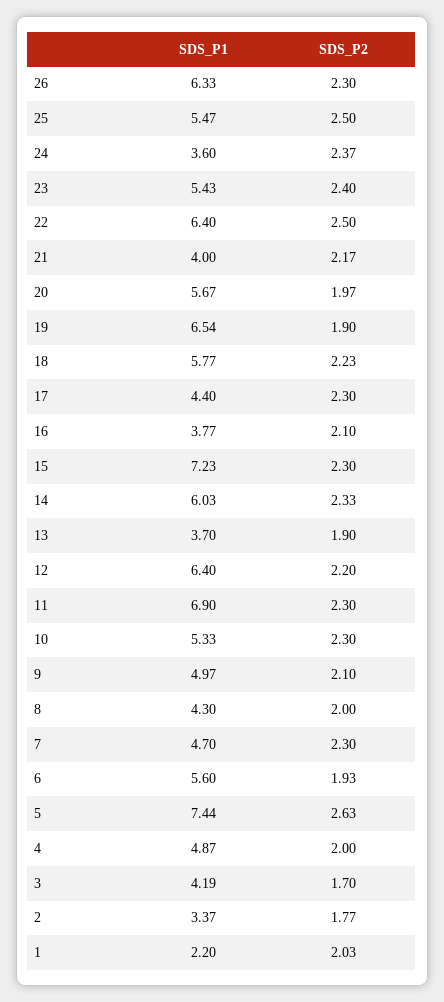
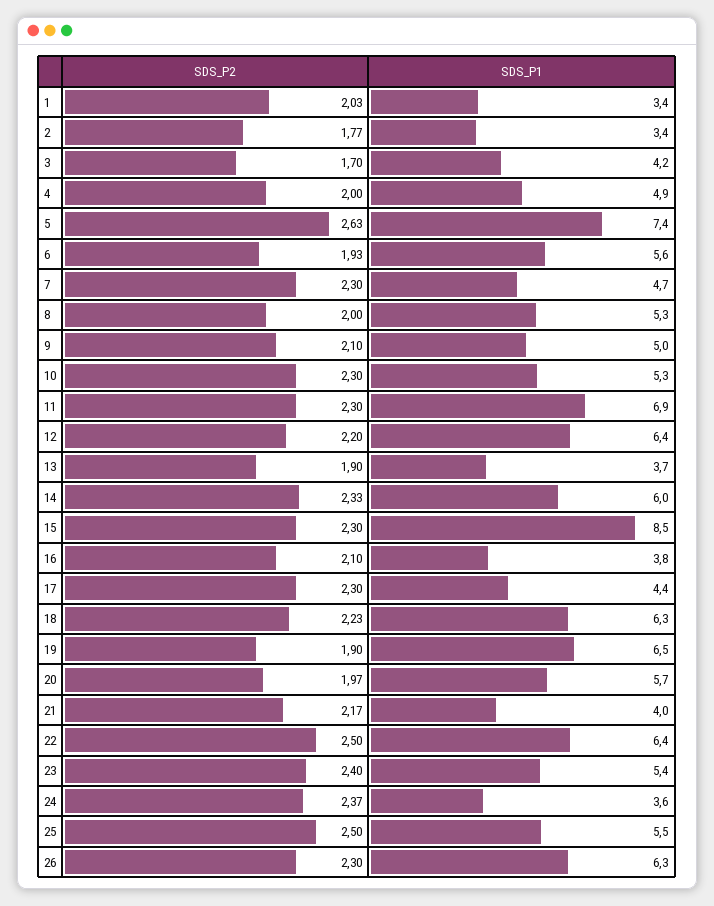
  {
    "SDS_P1": {
      "26": 6.33,
      "25": 5.47,
      "24": 3.6,
      "23": 5.43,
      "22": 6.4,
      "21": 4,
      "20": 5.67,
      "19": 6.54,
-     "18": 5.77,
+     "18": 6.3,
      "17": 4.4,
      "16": 3.77,
-     "15": 7.23,
+     "15": 8.5,
      "14": 6.03,
      "13": 3.7,
      "12": 6.4,
      "11": 6.9,
      "10": 5.33,
      "9": 4.97,
-     "8": 4.3,
+     "8": 5.3,
      "7": 4.7,
      "6": 5.6,
      "5": 7.44,
      "4": 4.87,
      "3": 4.19,
      "2": 3.37,
-     "1": 2.2
+     "1": 3.4
    },
    "SDS_P2": {
      "26": 2.3,
      "25": 2.5,
      "24": 2.37,
      "23": 2.4,
      "22": 2.5,
      "21": 2.17,
      "20": 1.97,
      "19": 1.9,
      "18": 2.23,
      "17": 2.3,
      "16": 2.1,
      "15": 2.3,
      "14": 2.33,
      "13": 1.9,
      "12": 2.2,
      "11": 2.3,
      "10": 2.3,
      "9": 2.1,
      "8": 2,
      "7": 2.3,
      "6": 1.93,
      "5": 2.63,
      "4": 2,
      "3": 1.7,
      "2": 1.77,
      "1": 2.03
    }
  }

